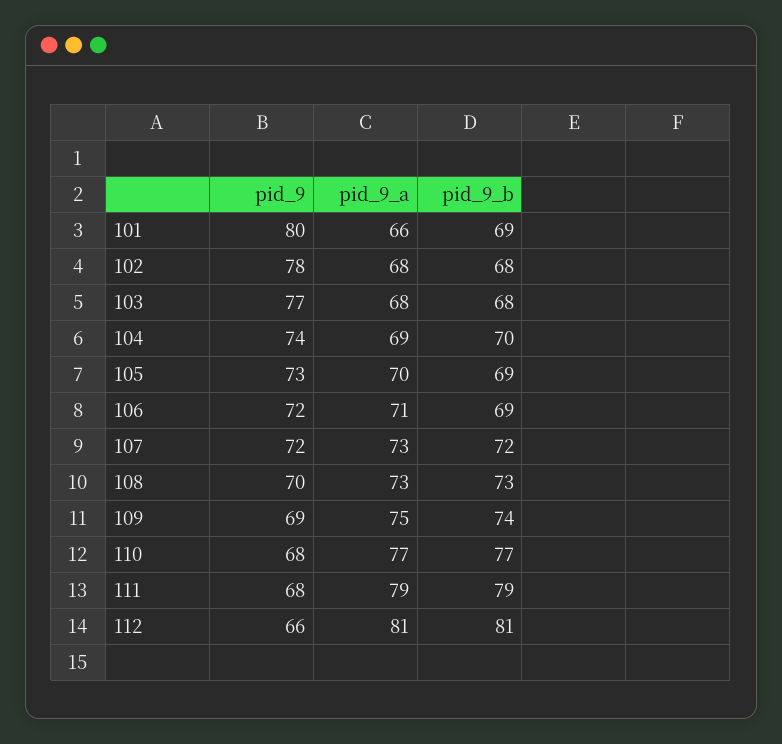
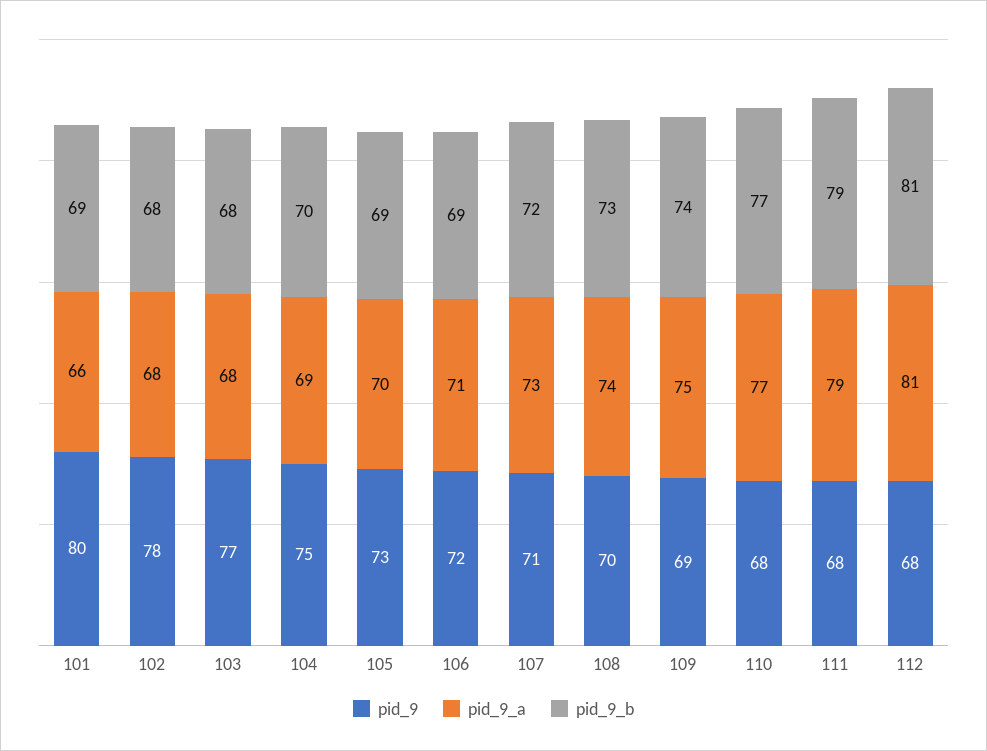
  {
    "pid_9": {
      "101": 80,
      "102": 78,
      "103": 77,
-     "104": 74,
+     "104": 75,
      "105": 73,
      "106": 72,
-     "107": 72,
+     "107": 71,
      "108": 70,
      "109": 69,
      "110": 68,
      "111": 68,
-     "112": 66
+     "112": 68
    },
    "pid_9_a": {
      "101": 66,
      "102": 68,
      "103": 68,
      "104": 69,
      "105": 70,
      "106": 71,
      "107": 73,
-     "108": 73,
+     "108": 74,
      "109": 75,
      "110": 77,
      "111": 79,
      "112": 81
    },
    "pid_9_b": {
      "101": 69,
      "102": 68,
      "103": 68,
      "104": 70,
      "105": 69,
      "106": 69,
      "107": 72,
      "108": 73,
      "109": 74,
      "110": 77,
      "111": 79,
      "112": 81
    }
  }

